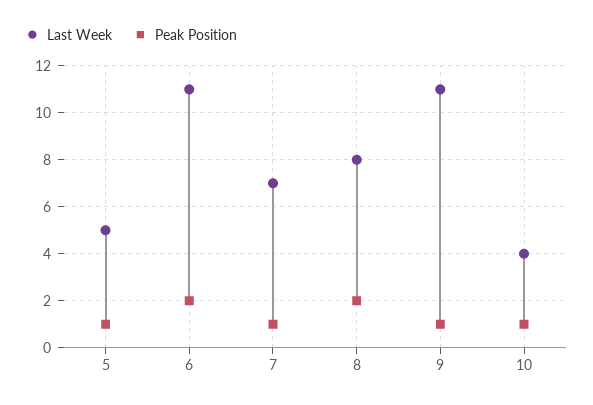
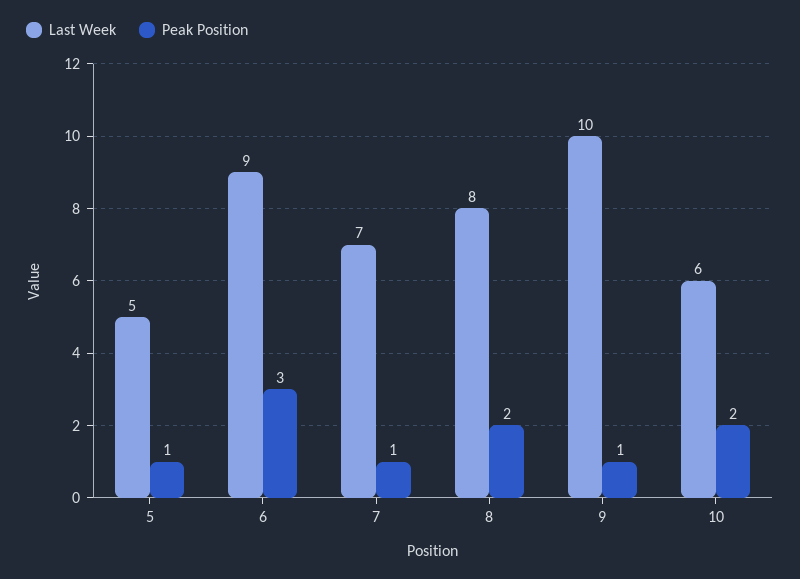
  {
    "Last Week": {
      "5": 5,
-     "6": 11,
+     "6": 9,
      "7": 7,
      "8": 8,
-     "9": 11,
+     "9": 10,
-     "10": 4
+     "10": 6
    },
    "Peak Position": {
      "5": 1,
-     "6": 2,
+     "6": 3,
      "7": 1,
      "8": 2,
      "9": 1,
-     "10": 1
+     "10": 2
    }
  }

